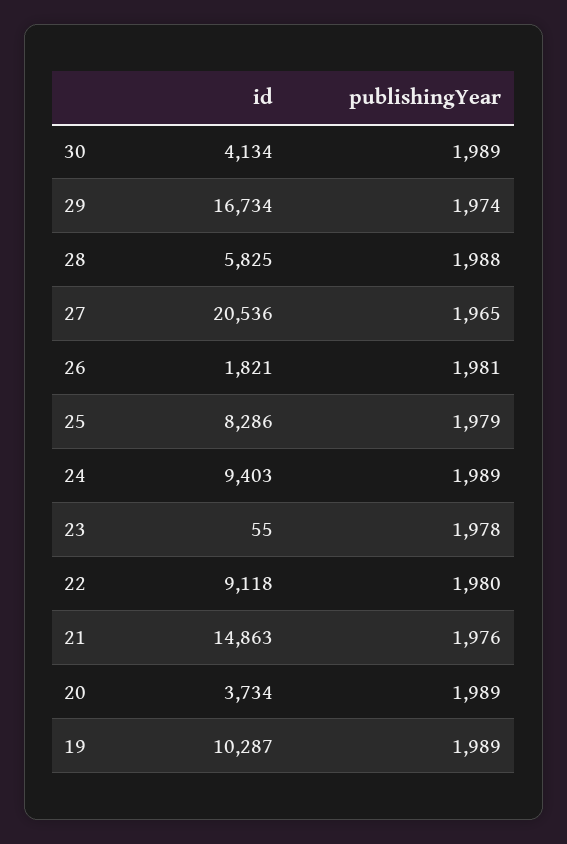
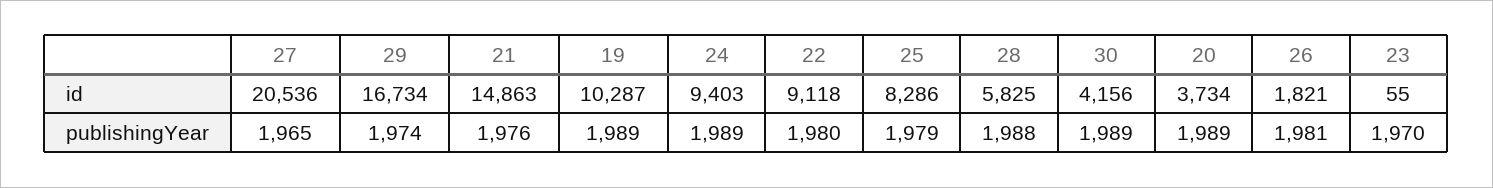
  {
    "id": {
-     "30": 4134,
+     "30": 4156,
      "29": 16734,
      "28": 5825,
      "27": 20536,
      "26": 1821,
      "25": 8286,
      "24": 9403,
      "23": 55,
      "22": 9118,
      "21": 14863,
      "20": 3734,
      "19": 10287
    },
    "publishingYear": {
      "30": 1989,
      "29": 1974,
      "28": 1988,
      "27": 1965,
      "26": 1981,
      "25": 1979,
      "24": 1989,
-     "23": 1978,
+     "23": 1970,
      "22": 1980,
      "21": 1976,
      "20": 1989,
      "19": 1989
    }
  }

